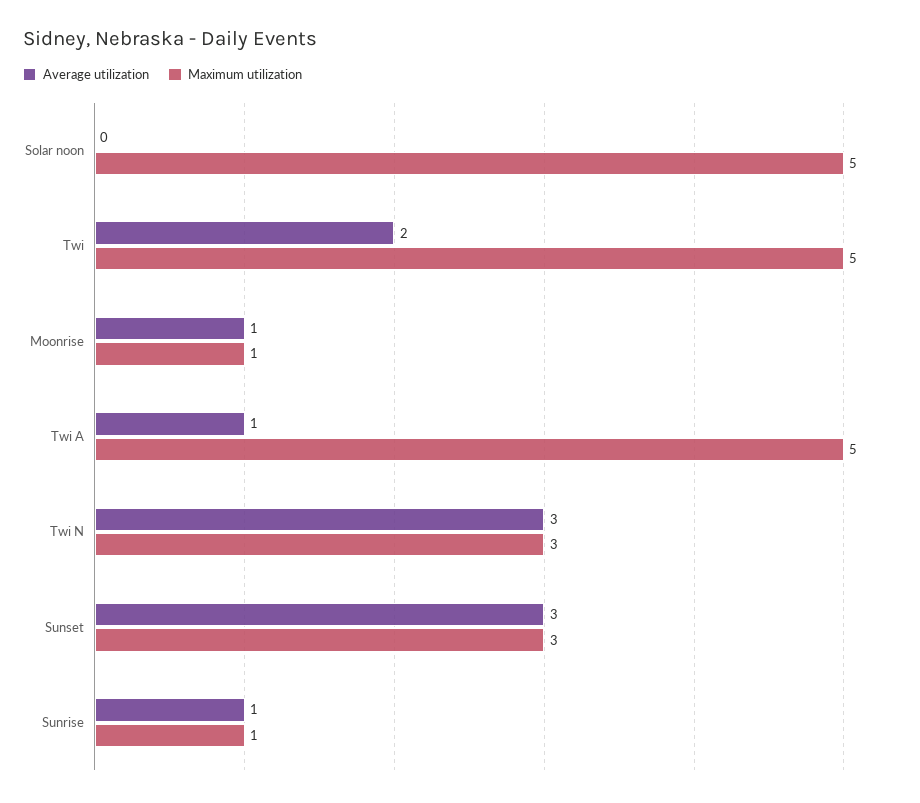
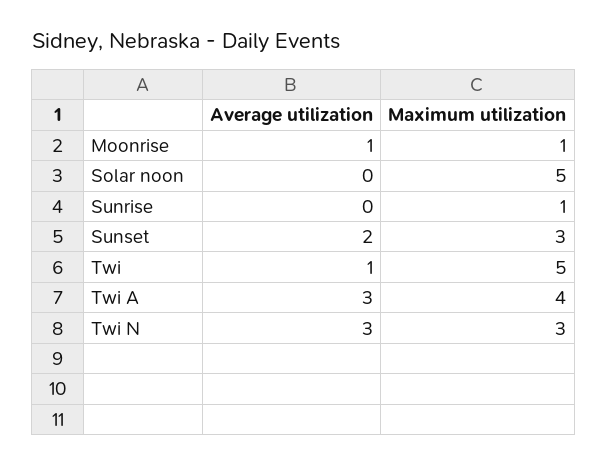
  {
    "Average utilization": {
      "Solar noon": 0,
-     "Twi": 2,
+     "Twi": 1,
      "Moonrise": 1,
-     "Twi A": 1,
+     "Twi A": 3,
      "Twi N": 3,
-     "Sunset": 3,
+     "Sunset": 2,
-     "Sunrise": 1
+     "Sunrise": 0
    },
    "Maximum utilization": {
      "Solar noon": 5,
      "Twi": 5,
      "Moonrise": 1,
-     "Twi A": 5,
+     "Twi A": 4,
      "Twi N": 3,
      "Sunset": 3,
      "Sunrise": 1
    }
  }

